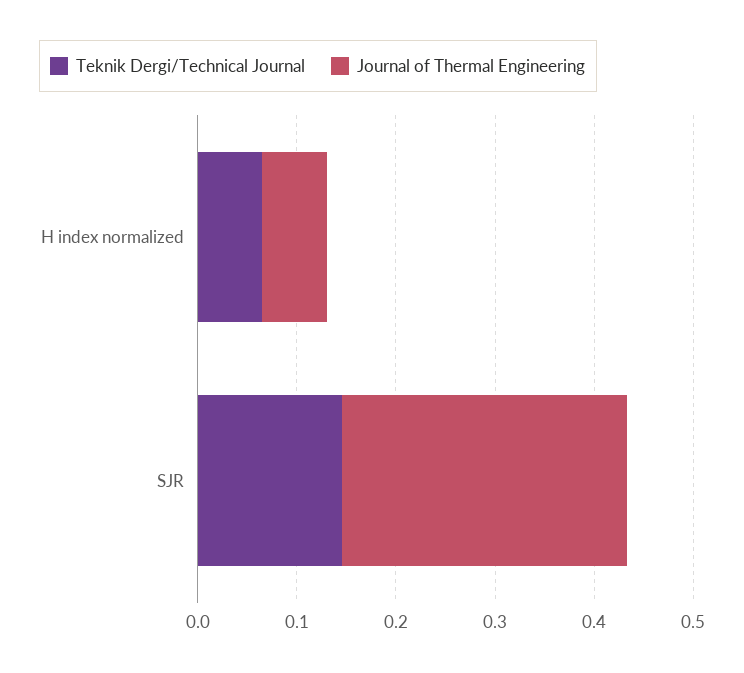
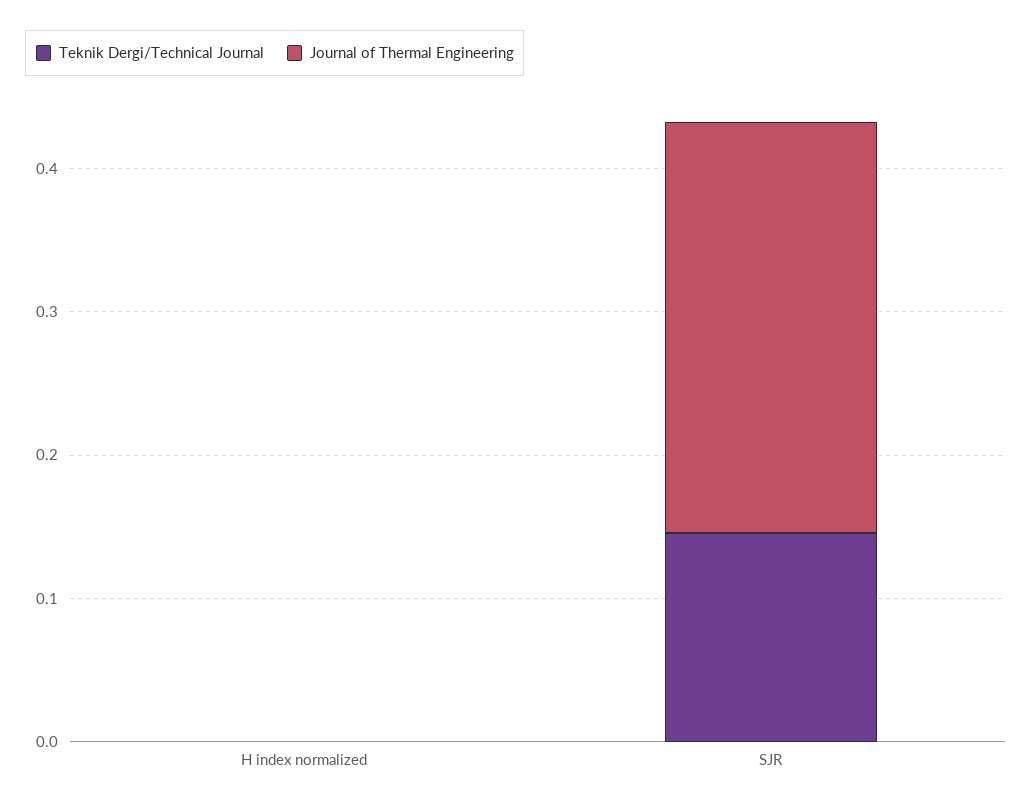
  {
    "Teknik Dergi/Technical Journal": {
-     "H index normalized": 0.06,
+     "H index normalized": 0,
      "SJR": 0.14
    },
    "Journal of Thermal Engineering": {
-     "H index normalized": 0.06,
+     "H index normalized": 0,
      "SJR": 0.28
    }
  }

